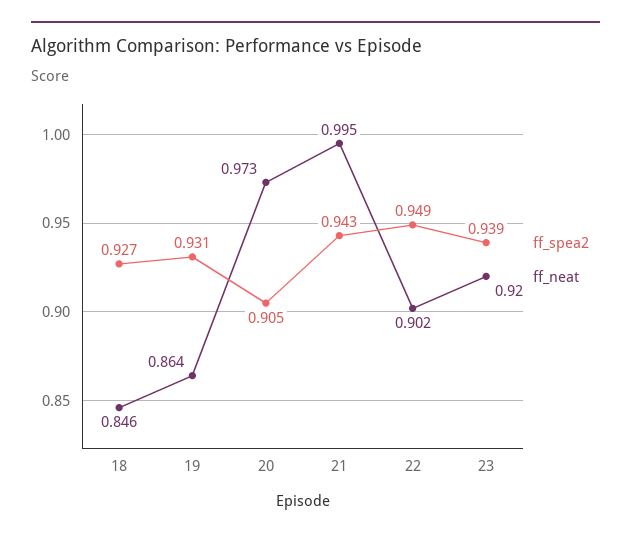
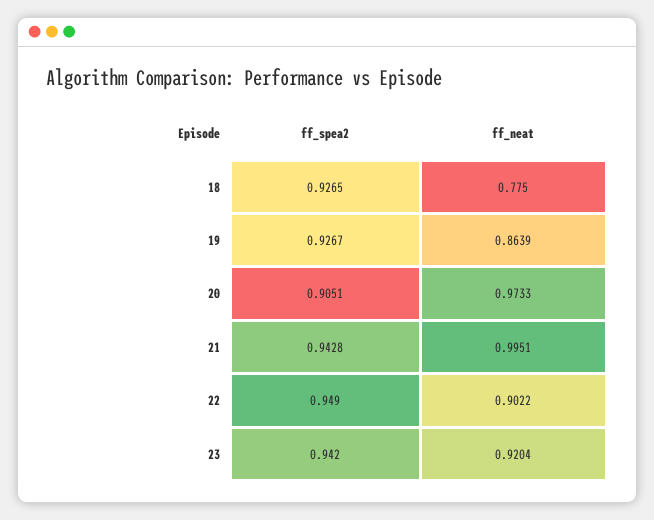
  {
    "ff_spea2": {
      "18": 0.9265,
-     "19": 0.931,
+     "19": 0.9267,
      "20": 0.9051,
      "21": 0.9428,
      "22": 0.949,
-     "23": 0.939
+     "23": 0.942
    },
    "ff_neat": {
-     "18": 0.846,
+     "18": 0.775,
      "19": 0.8639,
      "20": 0.9733,
      "21": 0.9951,
      "22": 0.9022,
      "23": 0.9204
    }
  }

